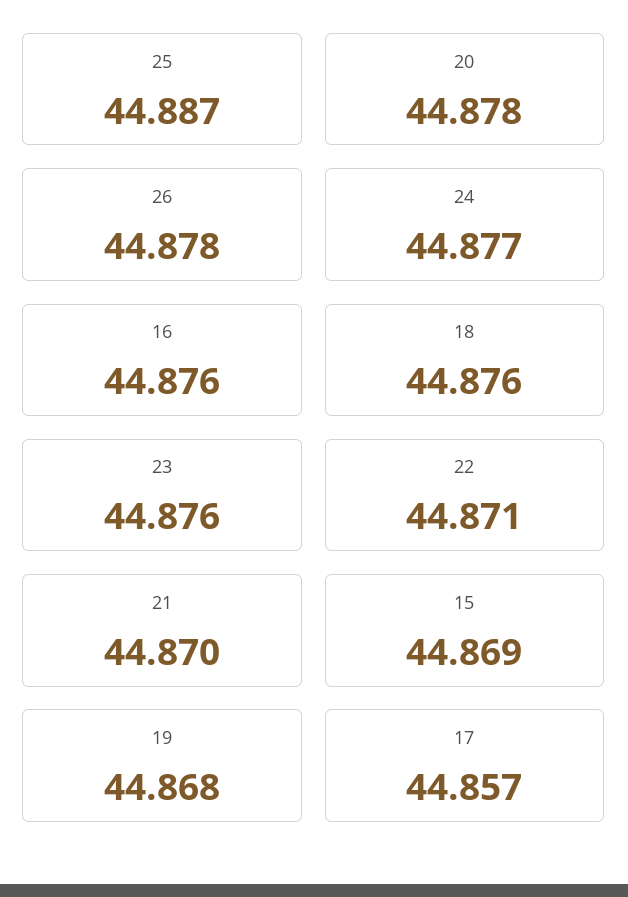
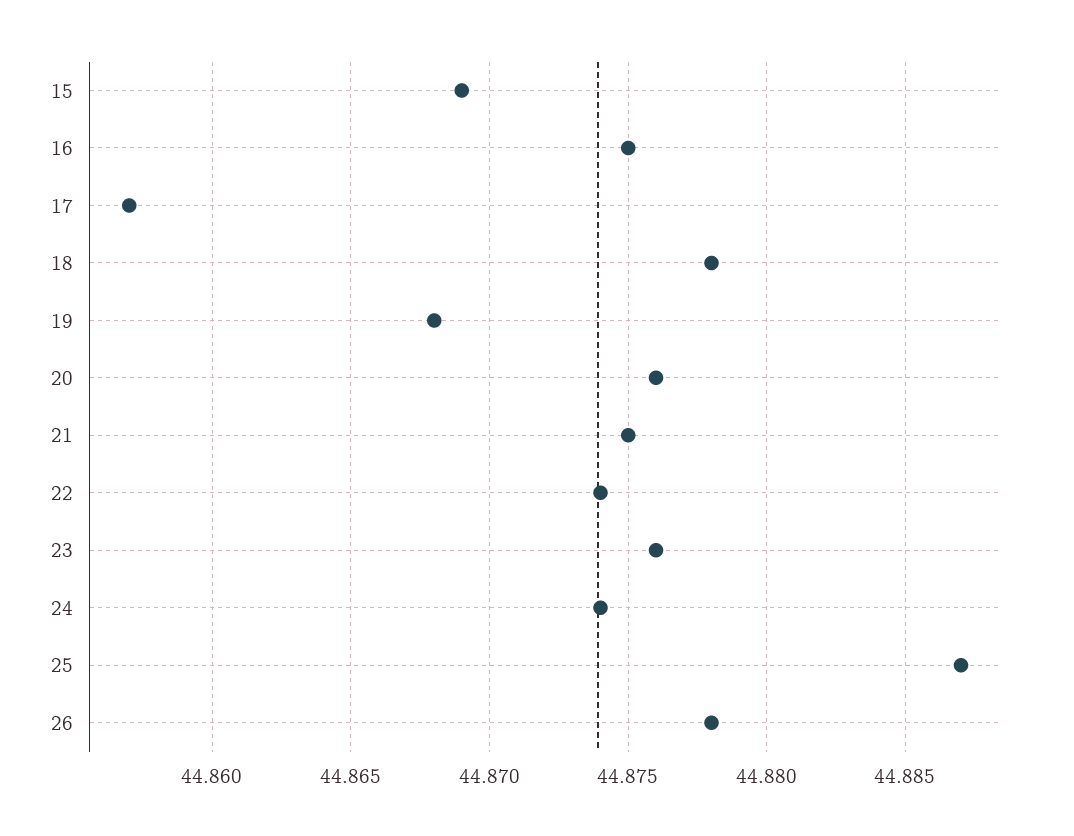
  {
    "25": 44.887,
-   "20": 44.878,
+   "20": 44.876,
    "26": 44.878,
-   "24": 44.877,
+   "24": 44.874,
-   "16": 44.876,
+   "16": 44.875,
-   "18": 44.876,
+   "18": 44.878,
    "23": 44.876,
-   "22": 44.871,
+   "22": 44.874,
-   "21": 44.87,
+   "21": 44.875,
    "15": 44.869,
    "19": 44.868,
    "17": 44.857
  }

